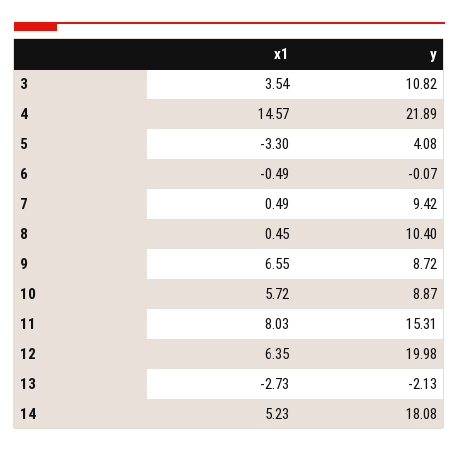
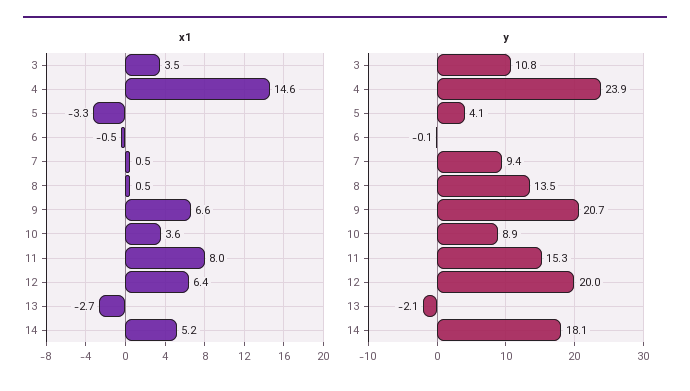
  {
    "x1": {
      "3": 3.54,
      "4": 14.57,
      "5": -3.3,
      "6": -0.49,
      "7": 0.49,
      "8": 0.45,
      "9": 6.55,
-     "10": 5.72,
+     "10": 3.6,
      "11": 8.03,
      "12": 6.35,
      "13": -2.73,
      "14": 5.23
    },
    "y": {
      "3": 10.82,
-     "4": 21.89,
+     "4": 23.9,
      "5": 4.08,
      "6": -0.07,
      "7": 9.42,
-     "8": 10.4,
+     "8": 13.5,
-     "9": 8.72,
+     "9": 20.7,
      "10": 8.87,
      "11": 15.31,
      "12": 19.98,
      "13": -2.13,
      "14": 18.08
    }
  }

